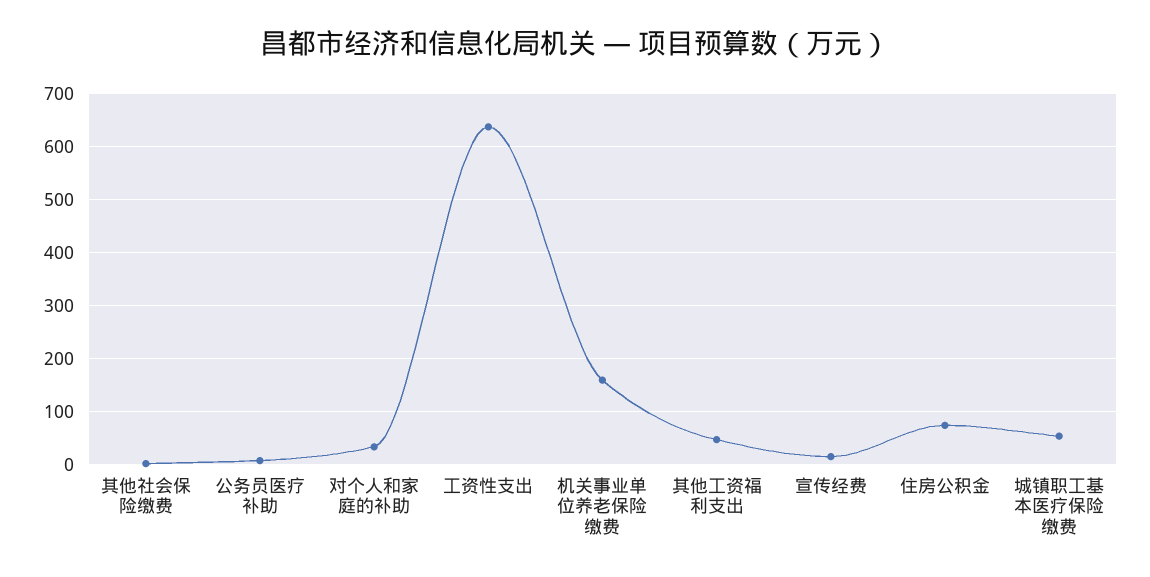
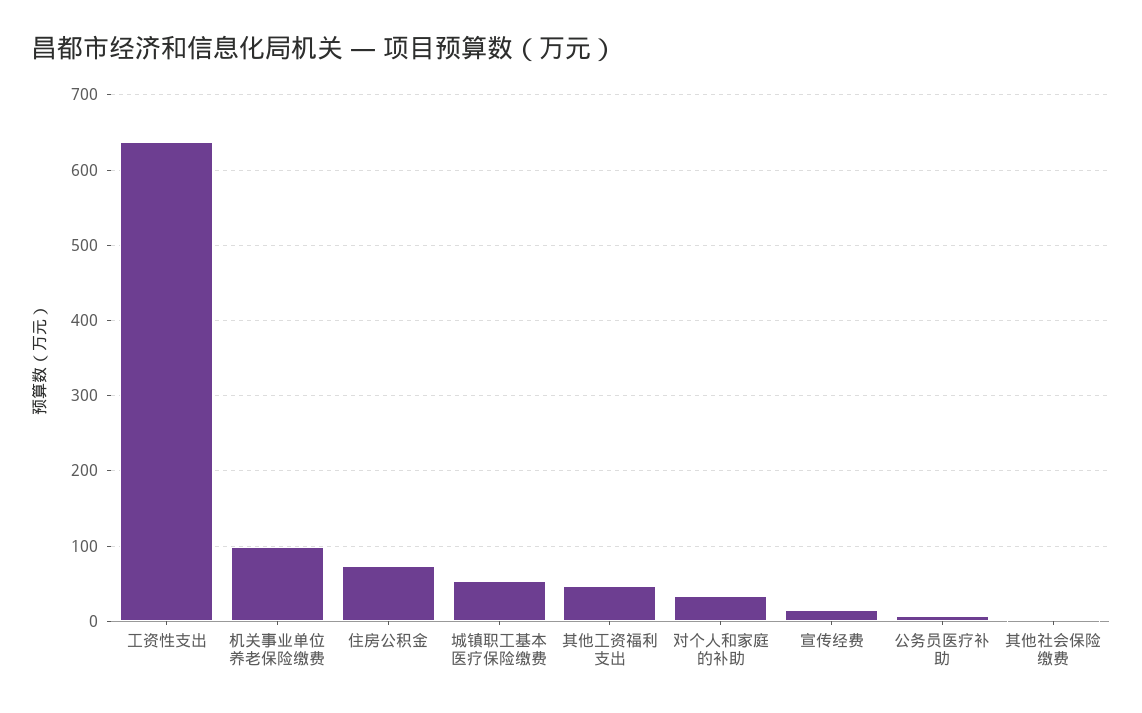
  {
    "其他社会保险缴费": 0,
    "公务员医疗补助": 10,
    "对个人和家庭的补助": 30,
    "工资性支出": 640,
-   "机关事业单位养老保险缴费": 160,
+   "机关事业单位养老保险缴费": 100,
    "其他工资福利支出": 50,
    "宣传经费": 20,
    "住房公积金": 70,
    "城镇职工基本医疗保险缴费": 50
  }

